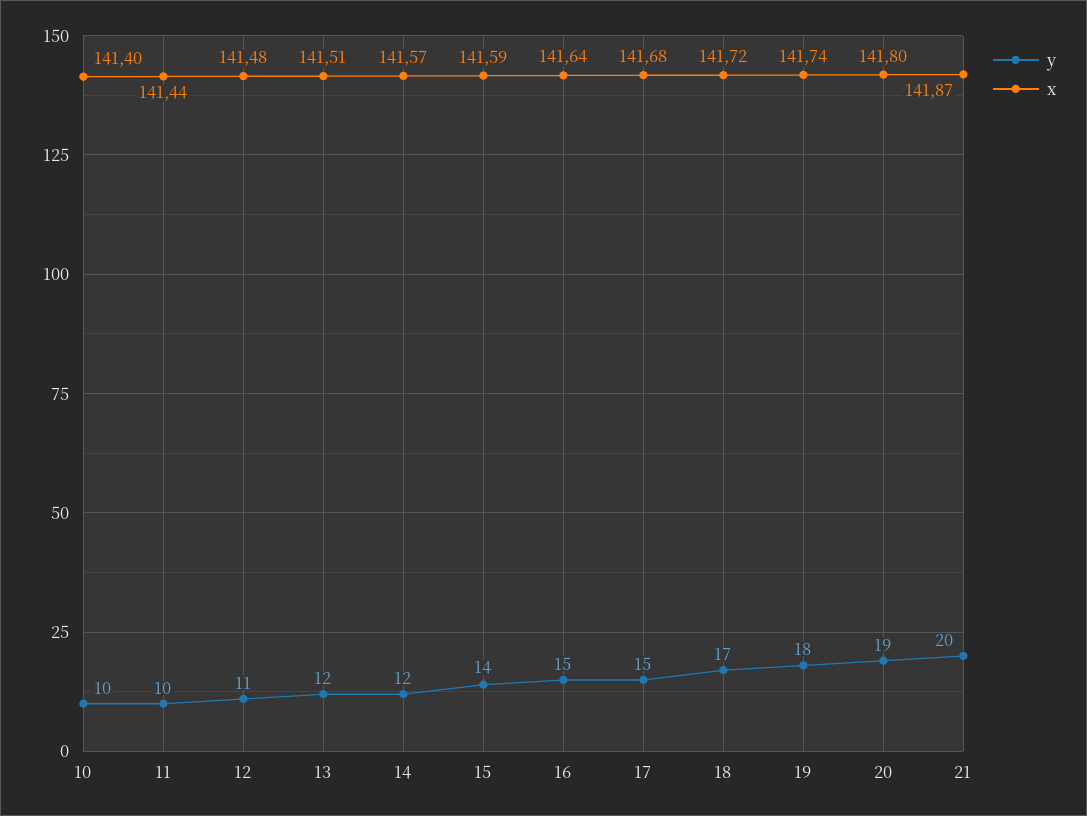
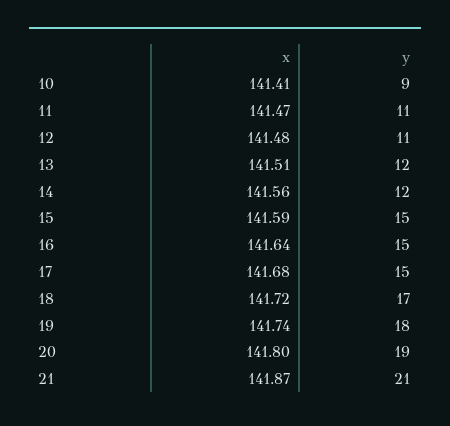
  {
    "y": {
-     "10": 10,
+     "10": 9,
-     "11": 10,
+     "11": 11,
      "12": 11,
      "13": 12,
      "14": 12,
-     "15": 14,
+     "15": 15,
      "16": 15,
      "17": 15,
      "18": 17,
      "19": 18,
      "20": 19,
-     "21": 20
+     "21": 21
    },
    "x": {
-     "10": 141.4,
+     "10": 141.41,
-     "11": 141.44,
+     "11": 141.47,
      "12": 141.48,
      "13": 141.51,
-     "14": 141.57,
+     "14": 141.56,
      "15": 141.59,
      "16": 141.64,
      "17": 141.68,
      "18": 141.72,
      "19": 141.74,
      "20": 141.8,
      "21": 141.87
    }
  }

